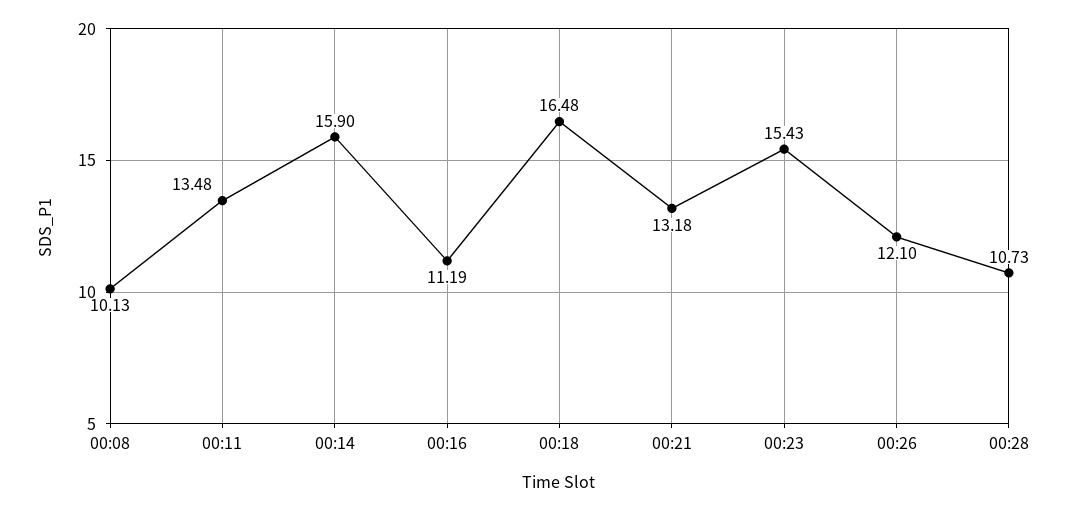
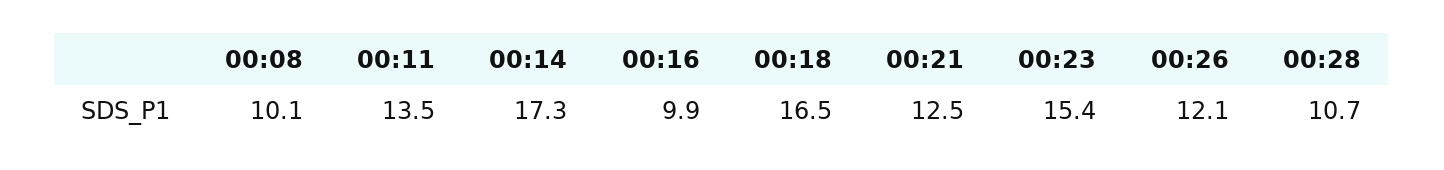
  {
    "00:08": 10.13,
    "00:11": 13.48,
-   "00:14": 15.9,
+   "00:14": 17.3,
-   "00:16": 11.19,
+   "00:16": 9.9,
    "00:18": 16.48,
-   "00:21": 13.18,
+   "00:21": 12.5,
    "00:23": 15.43,
    "00:26": 12.1,
    "00:28": 10.73
  }

